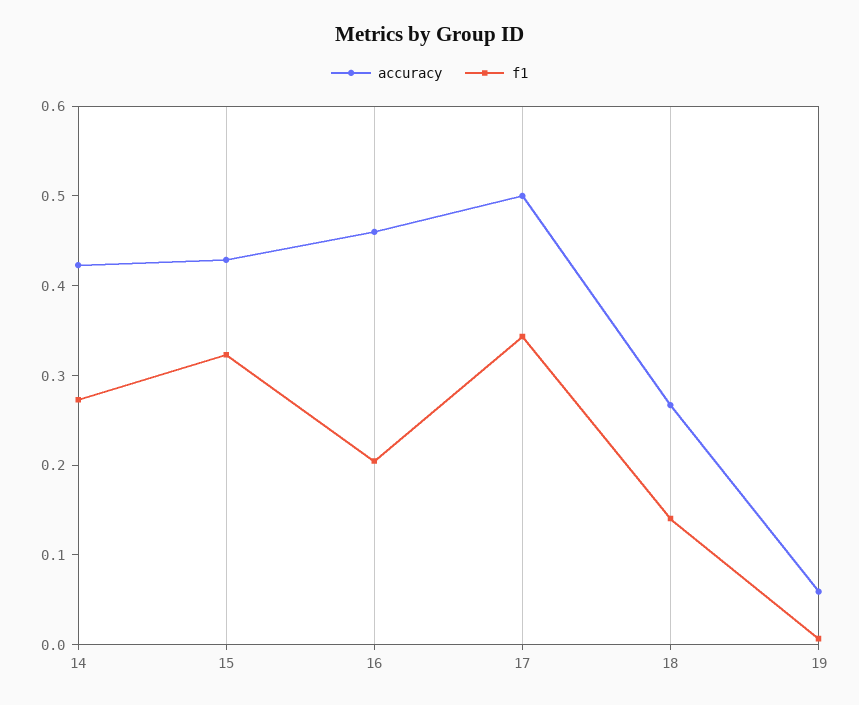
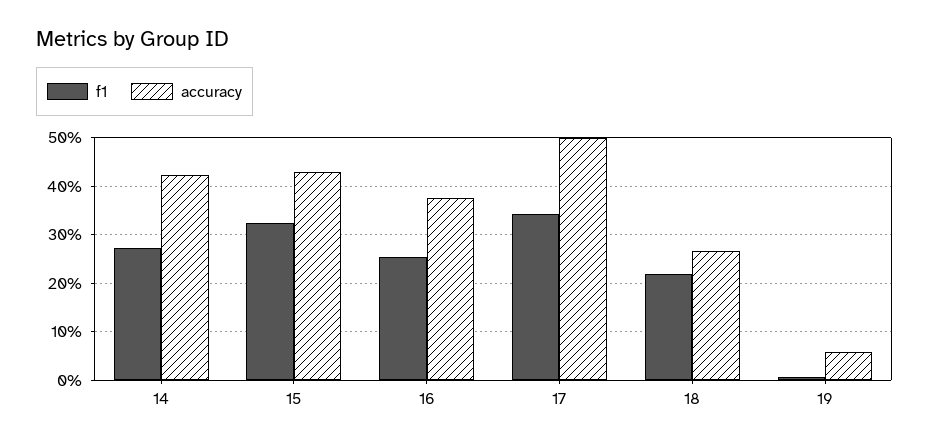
  {
    "accuracy": {
      "14": 0.42,
      "15": 0.42,
-     "16": 0.46,
+     "16": 0.38,
      "17": 0.5,
      "18": 0.26,
      "19": 0.06
    },
    "f1": {
      "14": 0.28,
      "15": 0.32,
-     "16": 0.2,
+     "16": 0.26,
      "17": 0.34,
-     "18": 0.14,
+     "18": 0.22,
      "19": 0
    }
  }

